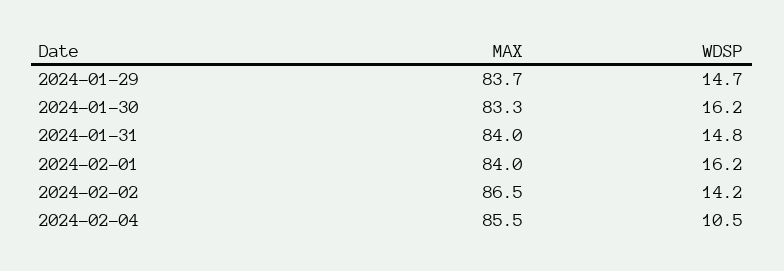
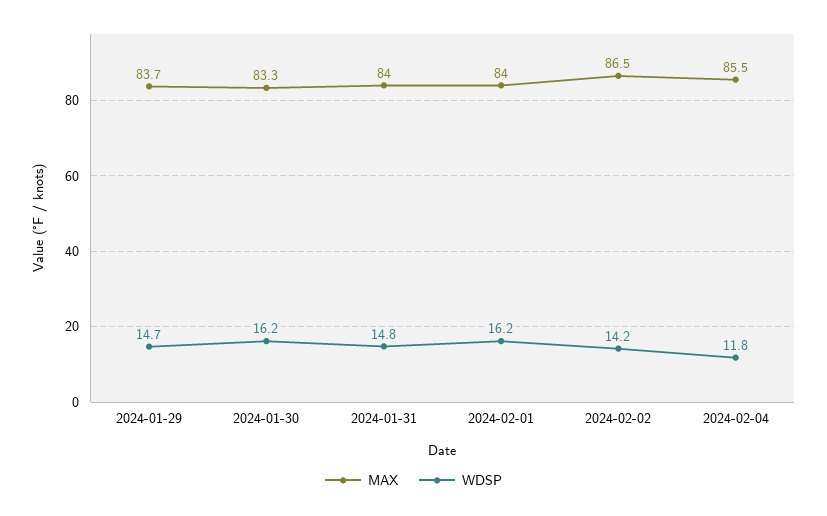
  {
    "MAX": {
      "2024-01-29": 83.7,
      "2024-01-30": 83.3,
      "2024-01-31": 84,
      "2024-02-01": 84,
      "2024-02-02": 86.5,
      "2024-02-04": 85.5
    },
    "WDSP": {
      "2024-01-29": 14.7,
      "2024-01-30": 16.2,
      "2024-01-31": 14.8,
      "2024-02-01": 16.2,
      "2024-02-02": 14.2,
-     "2024-02-04": 10.5
+     "2024-02-04": 11.8
    }
  }

